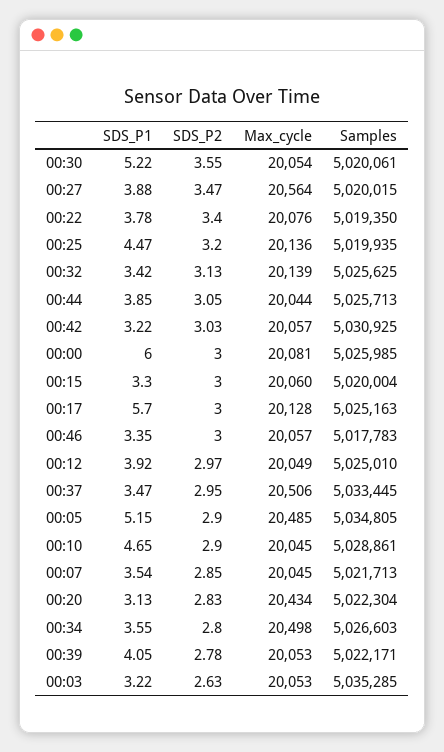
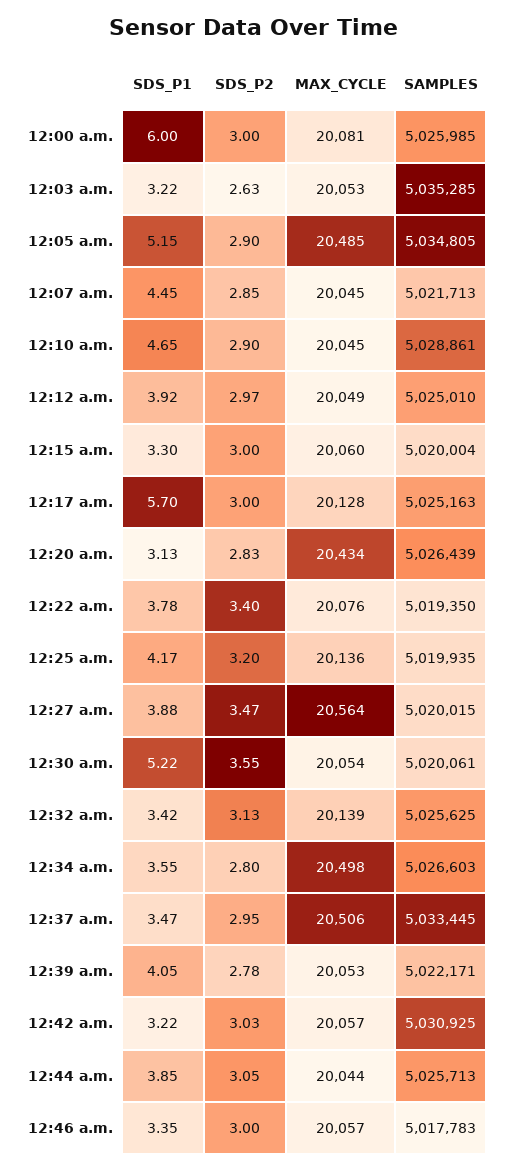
  {
    "SDS_P1": {
      "00:30": 5.22,
      "00:27": 3.88,
      "00:22": 3.78,
-     "00:25": 4.47,
+     "00:25": 4.17,
      "00:32": 3.42,
      "00:44": 3.85,
      "00:42": 3.22,
      "00:00": 6,
      "00:15": 3.3,
      "00:17": 5.7,
      "00:46": 3.35,
      "00:12": 3.92,
      "00:37": 3.47,
      "00:05": 5.15,
      "00:10": 4.65,
-     "00:07": 3.54,
+     "00:07": 4.45,
      "00:20": 3.13,
      "00:34": 3.55,
      "00:39": 4.05,
      "00:03": 3.22
    },
    "SDS_P2": {
      "00:30": 3.55,
      "00:27": 3.47,
      "00:22": 3.4,
      "00:25": 3.2,
      "00:32": 3.13,
      "00:44": 3.05,
      "00:42": 3.03,
      "00:00": 3,
      "00:15": 3,
      "00:17": 3,
      "00:46": 3,
      "00:12": 2.97,
      "00:37": 2.95,
      "00:05": 2.9,
      "00:10": 2.9,
      "00:07": 2.85,
      "00:20": 2.83,
      "00:34": 2.8,
      "00:39": 2.78,
      "00:03": 2.63
    },
    "Max_cycle": {
      "00:30": 20054,
      "00:27": 20564,
      "00:22": 20076,
      "00:25": 20136,
      "00:32": 20139,
      "00:44": 20044,
      "00:42": 20057,
      "00:00": 20081,
      "00:15": 20060,
      "00:17": 20128,
      "00:46": 20057,
      "00:12": 20049,
      "00:37": 20506,
      "00:05": 20485,
      "00:10": 20045,
      "00:07": 20045,
      "00:20": 20434,
      "00:34": 20498,
      "00:39": 20053,
      "00:03": 20053
    },
    "Samples": {
      "00:30": 5020061,
      "00:27": 5020015,
      "00:22": 5019350,
      "00:25": 5019935,
      "00:32": 5025625,
      "00:44": 5025713,
      "00:42": 5030925,
      "00:00": 5025985,
      "00:15": 5020004,
      "00:17": 5025163,
      "00:46": 5017783,
      "00:12": 5025010,
      "00:37": 5033445,
      "00:05": 5034805,
      "00:10": 5028861,
      "00:07": 5021713,
-     "00:20": 5022304,
+     "00:20": 5026439,
      "00:34": 5026603,
      "00:39": 5022171,
      "00:03": 5035285
    }
  }

